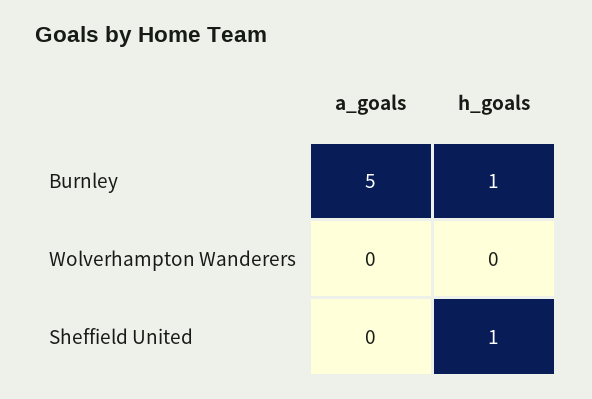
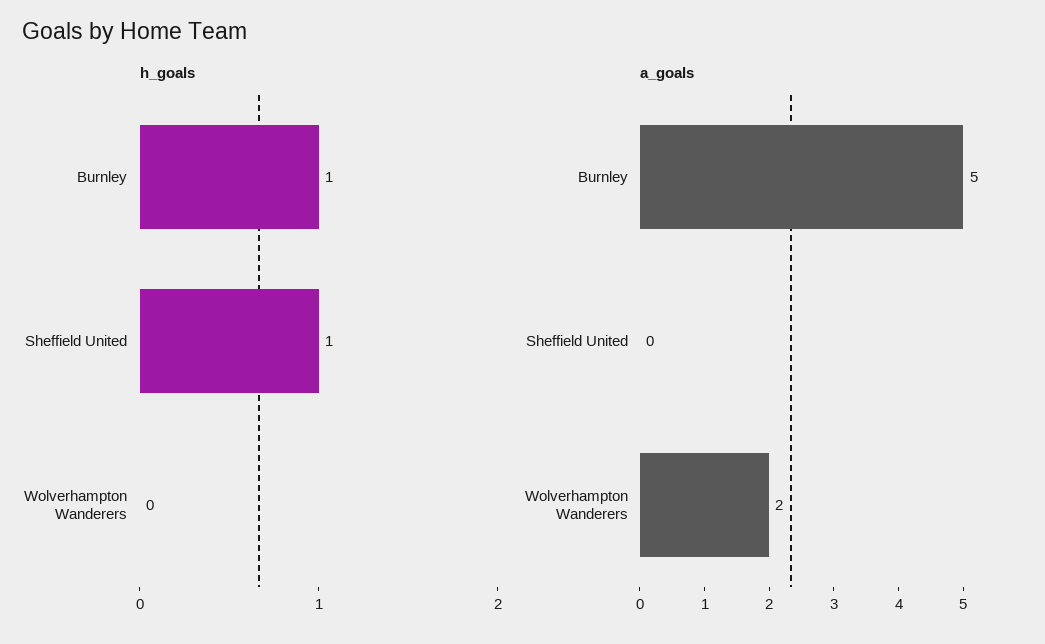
  {
    "a_goals": {
      "Burnley": 5,
-     "Wolverhampton Wanderers": 0,
+     "Wolverhampton Wanderers": 2,
      "Sheffield United": 0
    },
    "h_goals": {
      "Burnley": 1,
      "Wolverhampton Wanderers": 0,
      "Sheffield United": 1
    }
  }

